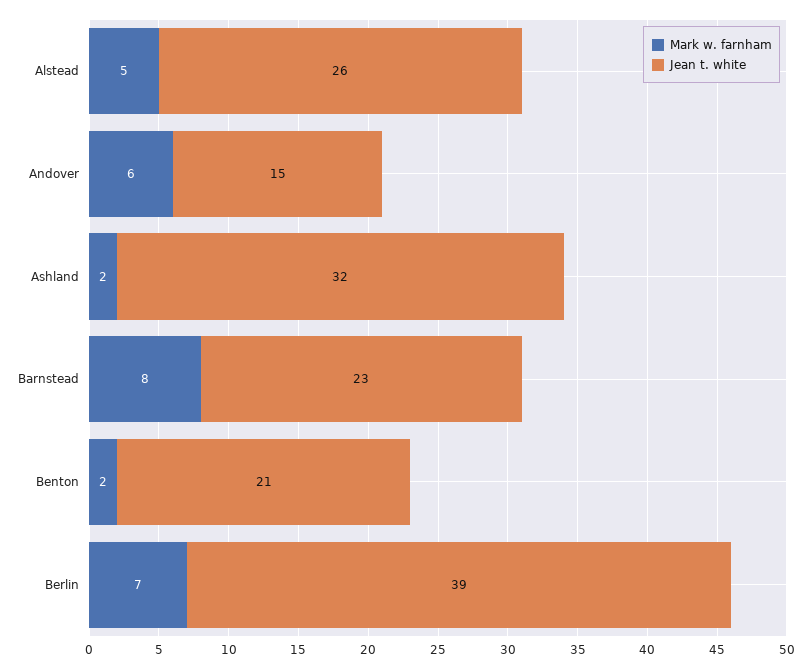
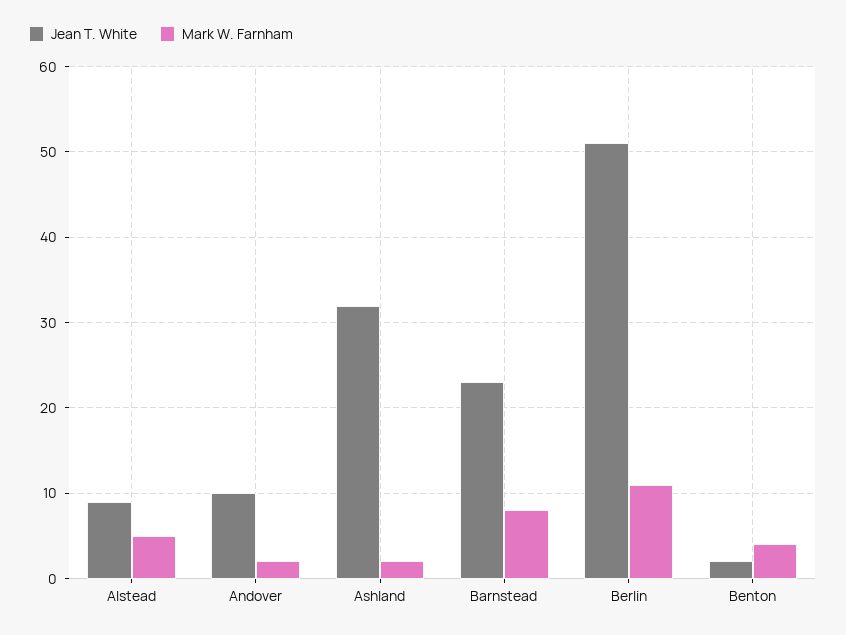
  {
    "Mark w. farnham": {
      "Alstead": 5,
-     "Andover": 6,
+     "Andover": 2,
      "Ashland": 2,
      "Barnstead": 8,
-     "Benton": 2,
+     "Benton": 4,
-     "Berlin": 7
+     "Berlin": 11
    },
    "Jean t. white": {
-     "Alstead": 26,
+     "Alstead": 9,
-     "Andover": 15,
+     "Andover": 10,
      "Ashland": 32,
      "Barnstead": 23,
-     "Benton": 21,
+     "Benton": 2,
-     "Berlin": 39
+     "Berlin": 51
    }
  }

